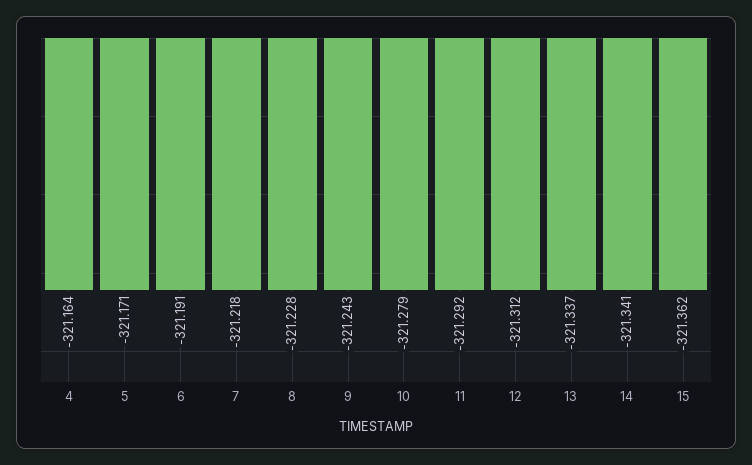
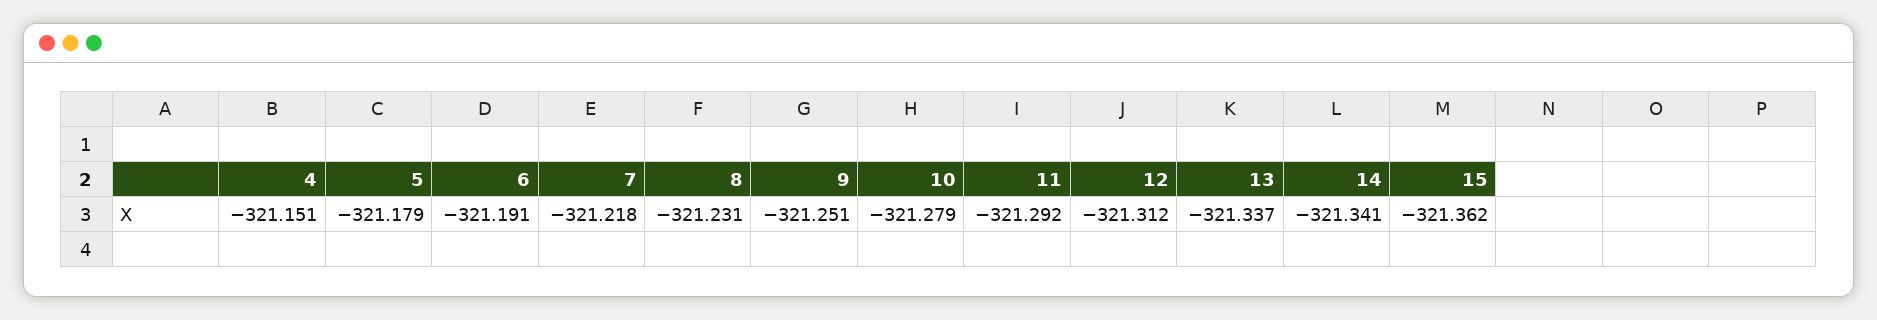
  {
-   "4": -321.164,
+   "4": -321.151,
-   "5": -321.171,
+   "5": -321.179,
    "6": -321.191,
    "7": -321.218,
-   "8": -321.228,
+   "8": -321.231,
-   "9": -321.243,
+   "9": -321.251,
    "10": -321.279,
    "11": -321.292,
    "12": -321.312,
    "13": -321.337,
    "14": -321.341,
    "15": -321.362
  }

